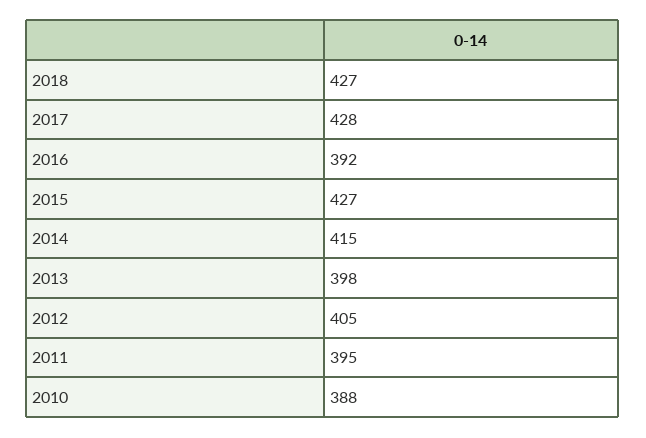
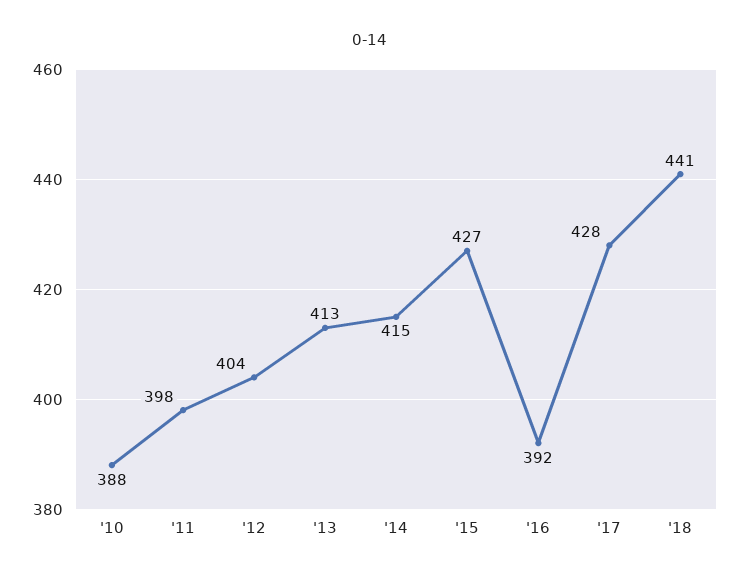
  {
-   "2018": 427,
+   "2018": 441,
    "2017": 428,
    "2016": 392,
    "2015": 427,
    "2014": 415,
-   "2013": 398,
+   "2013": 413,
-   "2012": 405,
+   "2012": 404,
-   "2011": 395,
+   "2011": 398,
    "2010": 388
  }

